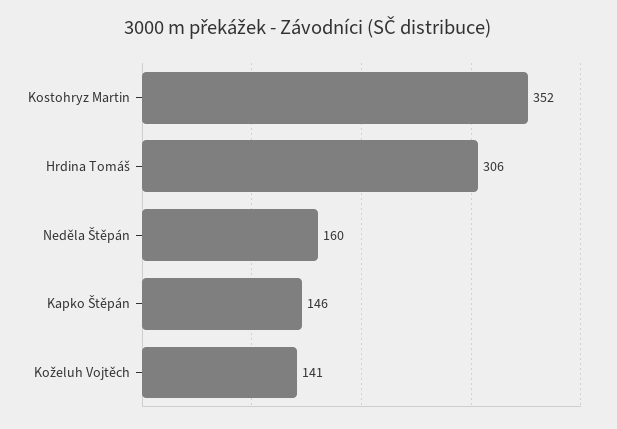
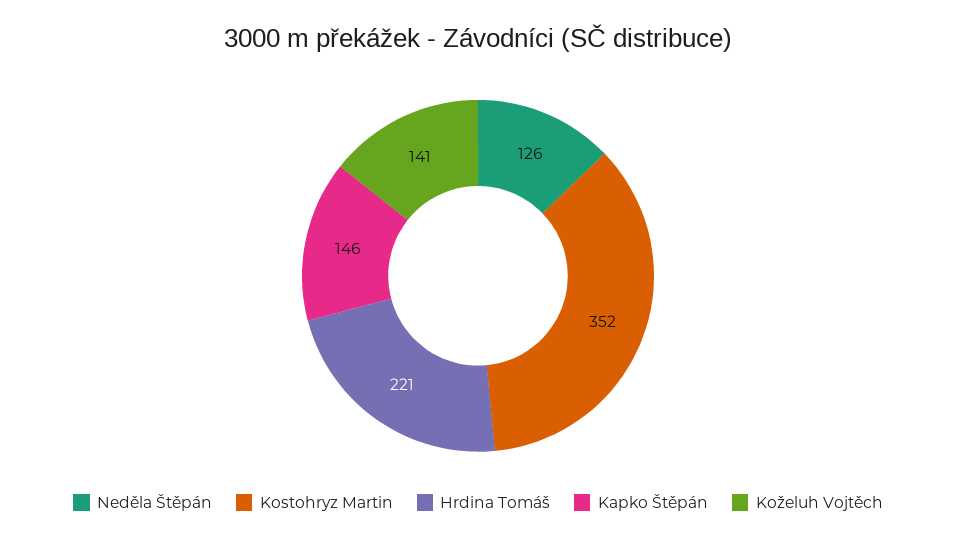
  {
    "Kostohryz Martin": 352,
-   "Hrdina Tomáš": 306,
+   "Hrdina Tomáš": 221,
-   "Neděla Štěpán": 160,
+   "Neděla Štěpán": 126,
    "Kapko Štěpán": 146,
    "Koželuh Vojtěch": 141
  }

